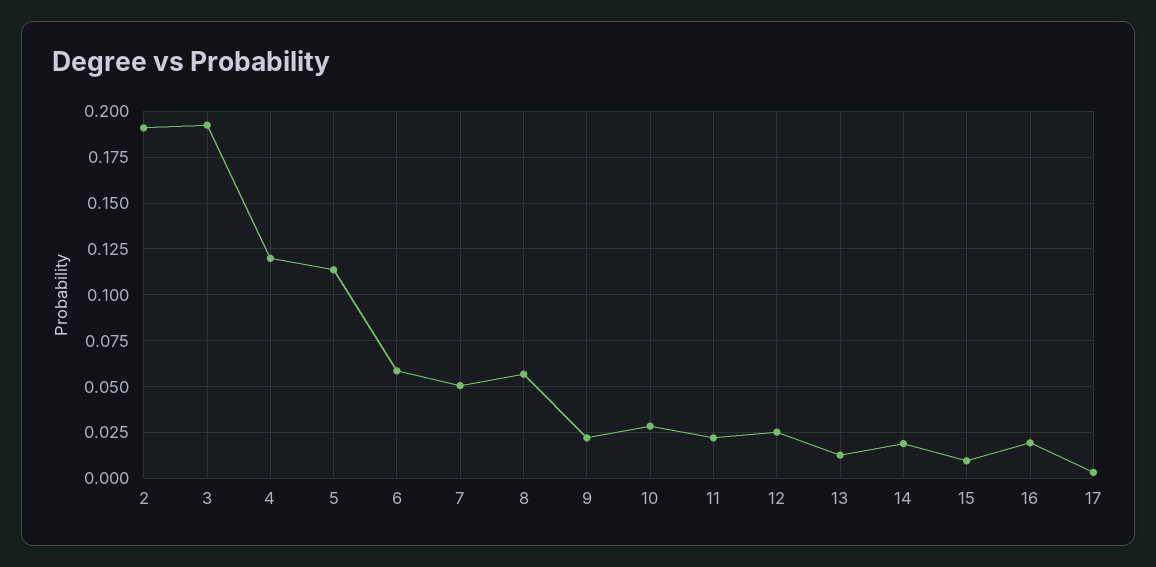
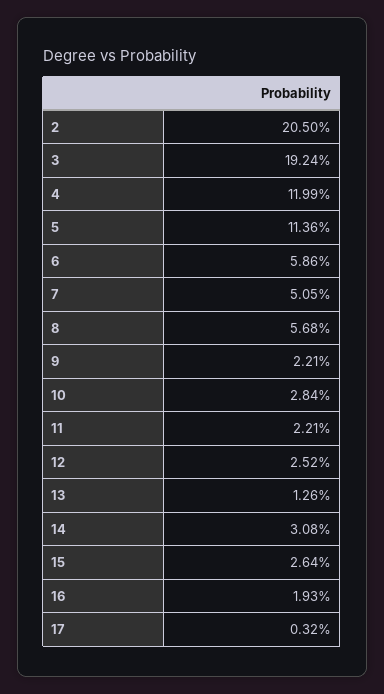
  {
-   "2": 0.19,
+   "2": 0.205,
    "3": 0.1924,
    "4": 0.1199,
    "5": 0.1136,
    "6": 0.0586,
    "7": 0.0505,
    "8": 0.0568,
    "9": 0.0221,
    "10": 0.0284,
    "11": 0.0221,
    "12": 0.0252,
    "13": 0.0126,
-   "14": 0.02,
+   "14": 0.0308,
-   "15": 0.01,
+   "15": 0.0264,
    "16": 0.0193,
    "17": 0.0032
  }

